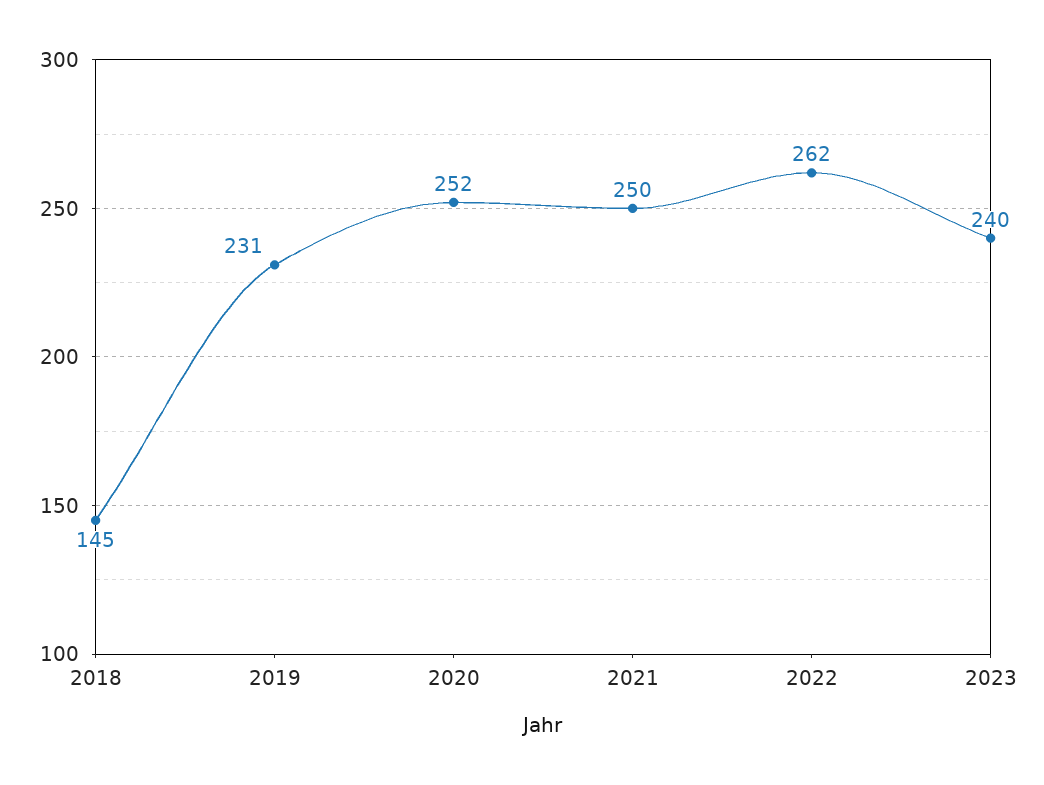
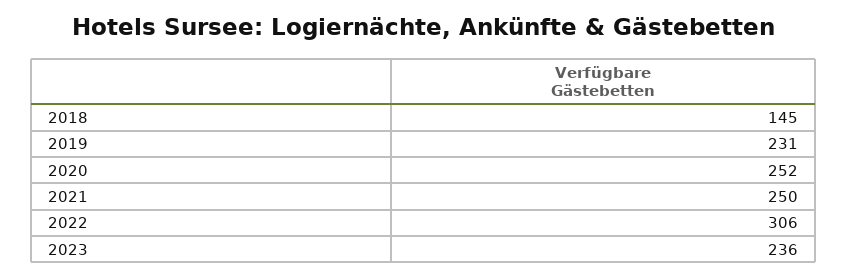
  {
    "2018": 145,
    "2019": 231,
    "2020": 252,
    "2021": 250,
-   "2022": 262,
+   "2022": 306,
-   "2023": 240
+   "2023": 236
  }

